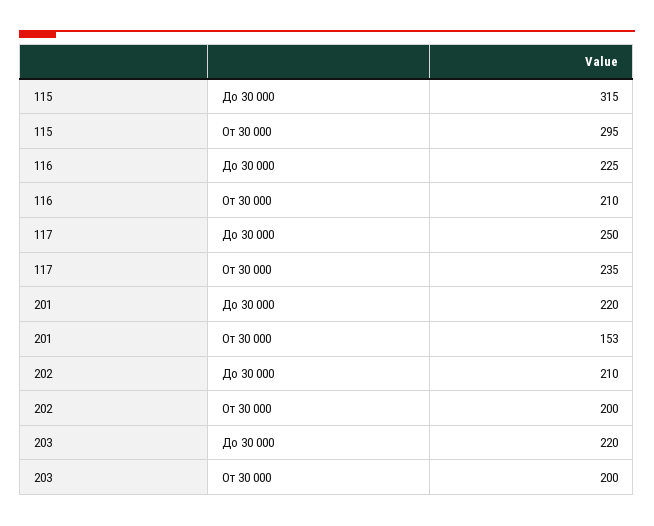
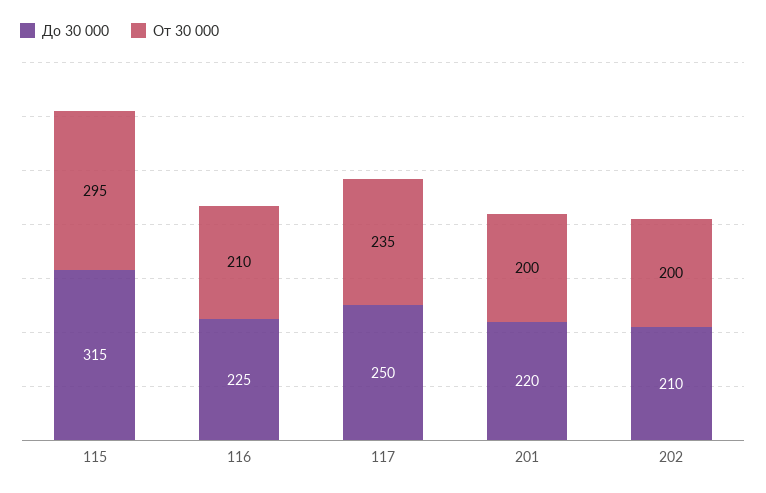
  {
    "До 30 000": {
      "115": 315,
      "116": 225,
      "117": 250,
      "201": 220,
-     "202": 210,
+     "202": 210
-     "203": 220
    },
    "От 30 000": {
      "115": 295,
      "116": 210,
      "117": 235,
-     "201": 153,
+     "201": 200,
-     "202": 200,
+     "202": 200
-     "203": 200
    }
  }

